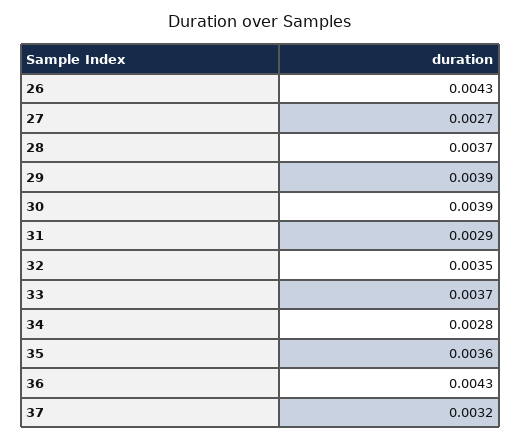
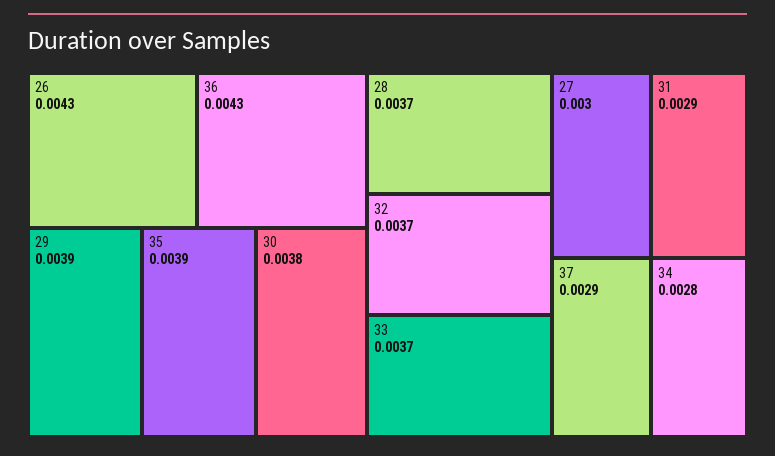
  {
    "26": 0.0043,
-   "27": 0.0027,
+   "27": 0.003,
    "28": 0.0037,
    "29": 0.0039,
-   "30": 0.0039,
+   "30": 0.0038,
    "31": 0.0029,
-   "32": 0.0035,
+   "32": 0.0037,
    "33": 0.0037,
    "34": 0.0028,
-   "35": 0.0036,
+   "35": 0.0039,
    "36": 0.0043,
-   "37": 0.0032
+   "37": 0.0029
  }

